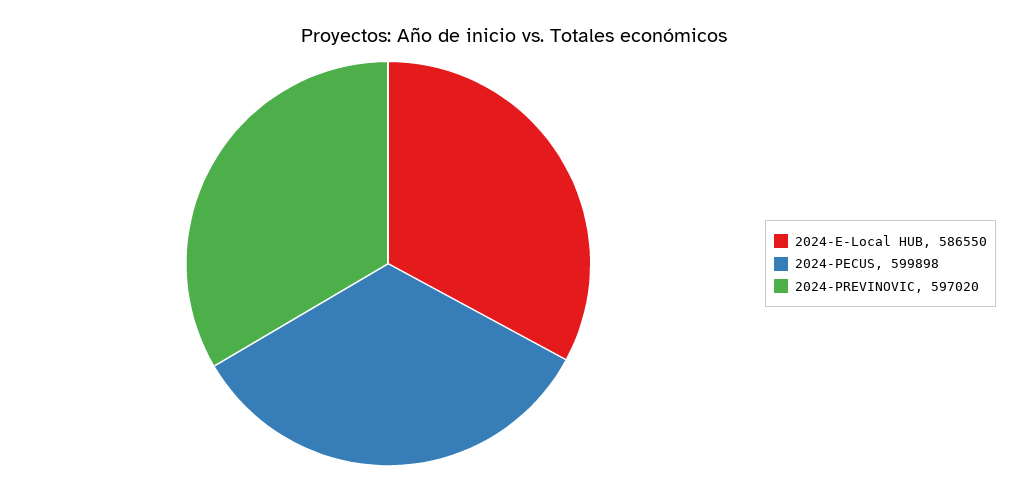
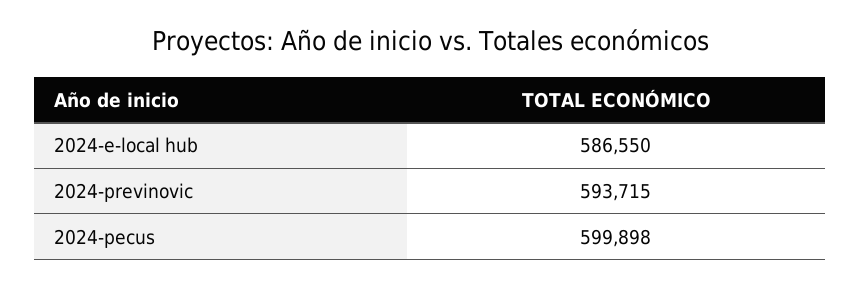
  {
    "2024-E-Local HUB": 586550,
    "2024-PECUS": 599898,
-   "2024-PREVINOVIC": 597020
+   "2024-PREVINOVIC": 593715
  }

